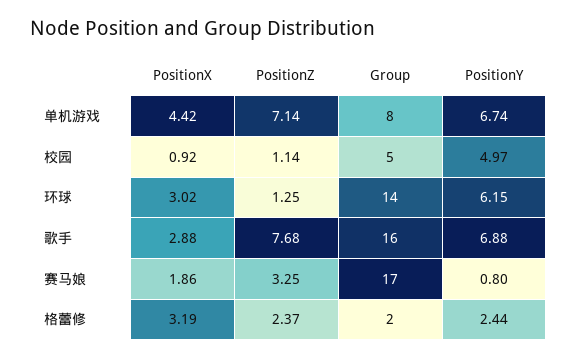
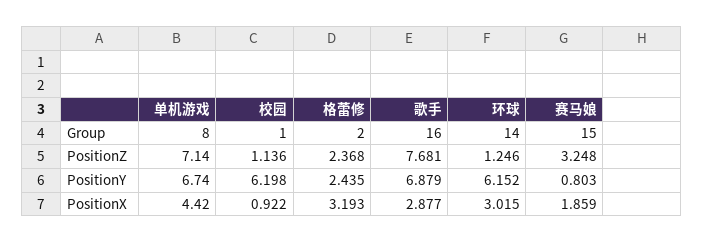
  {
    "PositionX": {
      "单机游戏": 4.42,
      "校园": 0.922,
      "环球": 3.015,
      "歌手": 2.877,
      "赛马娘": 1.859,
      "格蕾修": 3.193
    },
    "PositionZ": {
      "单机游戏": 7.14,
      "校园": 1.136,
      "环球": 1.246,
      "歌手": 7.681,
      "赛马娘": 3.248,
      "格蕾修": 2.368
    },
    "Group": {
      "单机游戏": 8,
-     "校园": 5,
+     "校园": 1,
      "环球": 14,
      "歌手": 16,
-     "赛马娘": 17,
+     "赛马娘": 15,
      "格蕾修": 2
    },
    "PositionY": {
      "单机游戏": 6.74,
-     "校园": 4.97,
+     "校园": 6.198,
      "环球": 6.152,
      "歌手": 6.879,
      "赛马娘": 0.803,
      "格蕾修": 2.435
    }
  }

